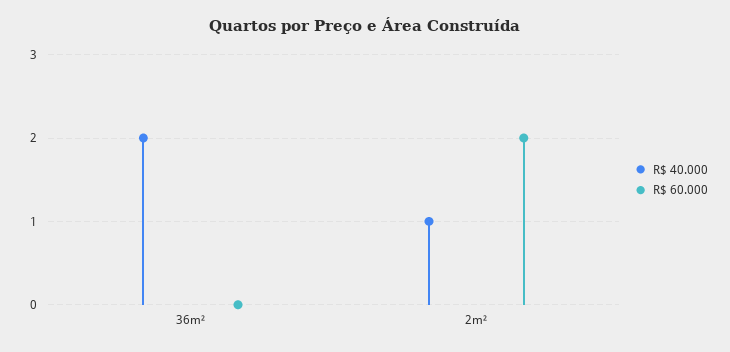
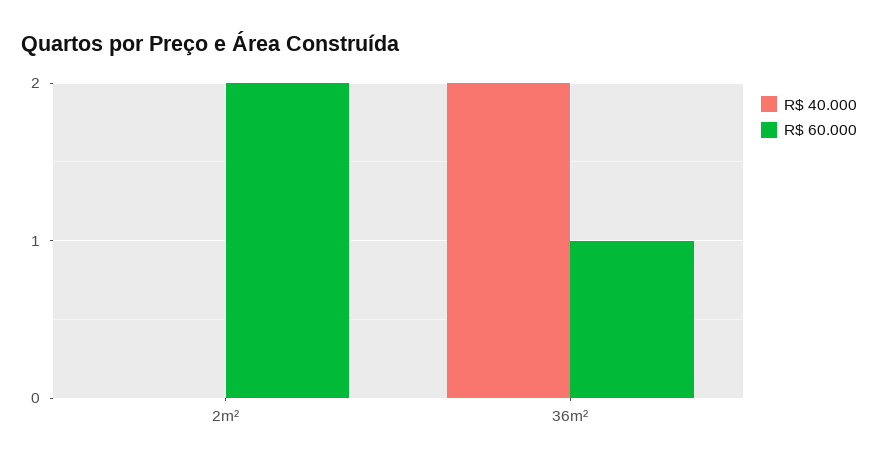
  {
    "R$ 40.000": {
      "36m²": 2,
-     "2m²": 1
+     "2m²": 0
    },
    "R$ 60.000": {
-     "36m²": 0,
+     "36m²": 1,
      "2m²": 2
    }
  }

